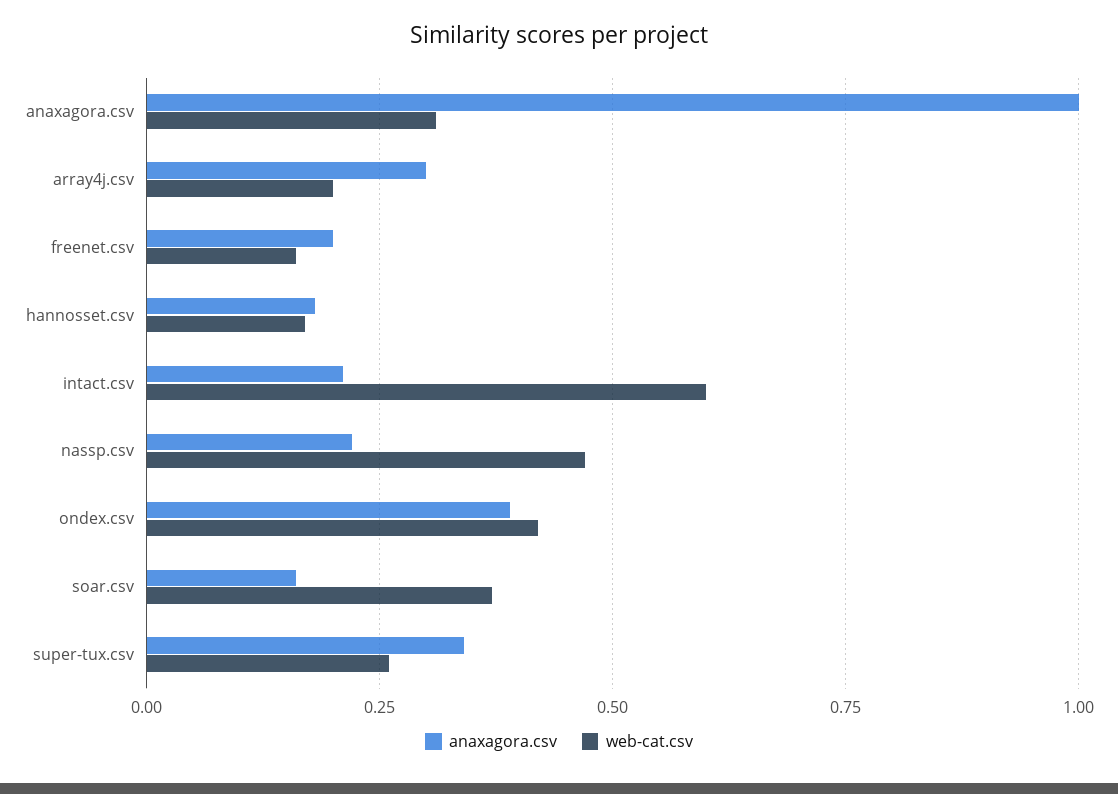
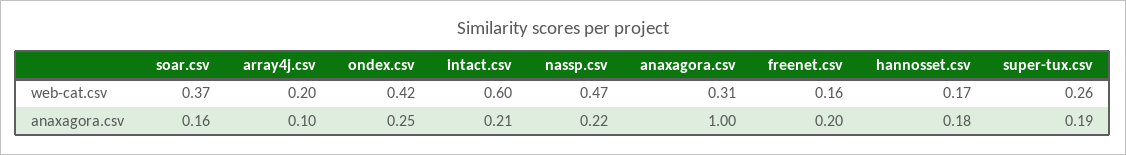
  {
    "anaxagora.csv": {
      "anaxagora.csv": 1,
-     "array4j.csv": 0.3,
+     "array4j.csv": 0.1,
      "freenet.csv": 0.2,
      "hannosset.csv": 0.18,
      "intact.csv": 0.21,
      "nassp.csv": 0.22,
-     "ondex.csv": 0.4,
+     "ondex.csv": 0.25,
      "soar.csv": 0.16,
-     "super-tux.csv": 0.35
+     "super-tux.csv": 0.19
    },
    "web-cat.csv": {
      "anaxagora.csv": 0.31,
      "array4j.csv": 0.2,
      "freenet.csv": 0.16,
      "hannosset.csv": 0.17,
      "intact.csv": 0.6,
      "nassp.csv": 0.47,
      "ondex.csv": 0.42,
      "soar.csv": 0.37,
      "super-tux.csv": 0.26
    }
  }

